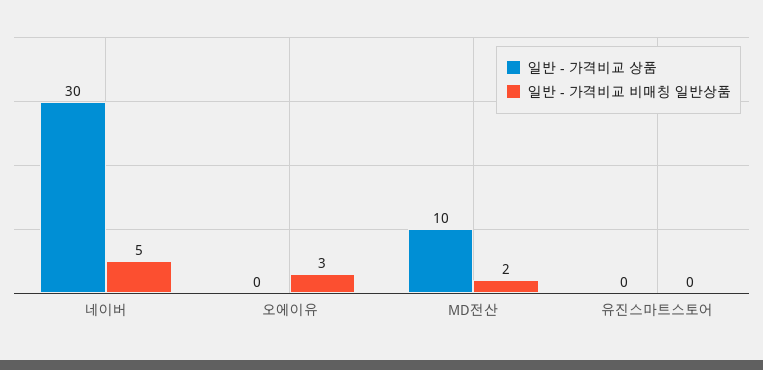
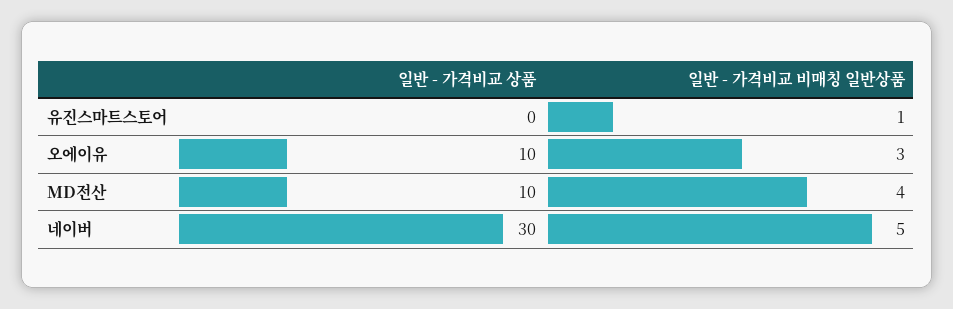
  {
    "일반 - 가격비교 상품": {
      "네이버": 30,
-     "오에이유": 0,
+     "오에이유": 10,
      "MD전산": 10,
      "유진스마트스토어": 0
    },
    "일반 - 가격비교 비매칭 일반상품": {
      "네이버": 5,
      "오에이유": 3,
-     "MD전산": 2,
+     "MD전산": 4,
-     "유진스마트스토어": 0
+     "유진스마트스토어": 1
    }
  }

